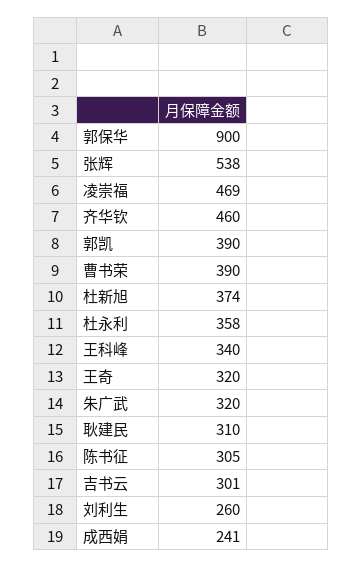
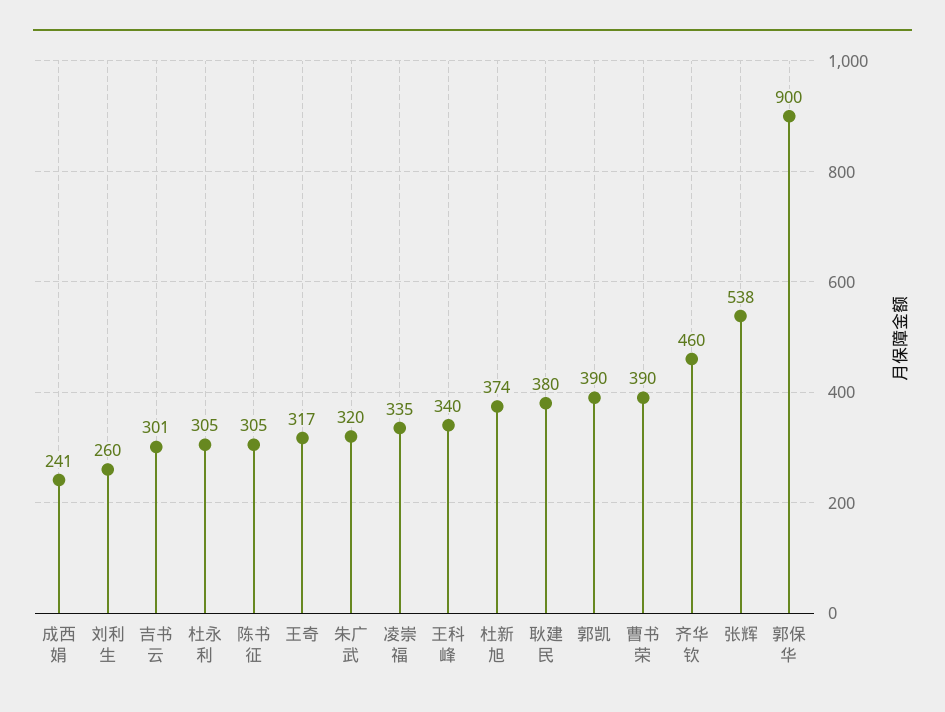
  {
    "郭保华": 900,
    "张辉": 538,
-   "凌崇福": 469,
+   "凌崇福": 335,
    "齐华钦": 460,
    "郭凯": 390,
    "曹书荣": 390,
    "杜新旭": 374,
-   "杜永利": 358,
+   "杜永利": 305,
    "王科峰": 340,
-   "王奇": 320,
+   "王奇": 317,
    "朱广武": 320,
-   "耿建民": 310,
+   "耿建民": 380,
    "陈书征": 305,
    "吉书云": 301,
    "刘利生": 260,
    "成西娟": 241
  }

